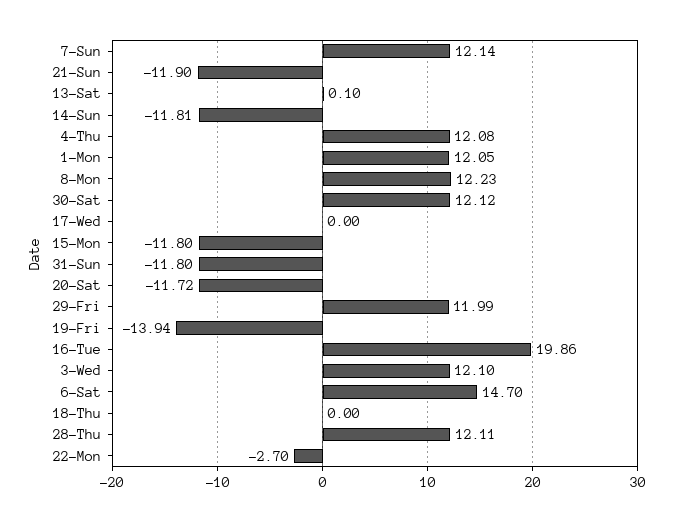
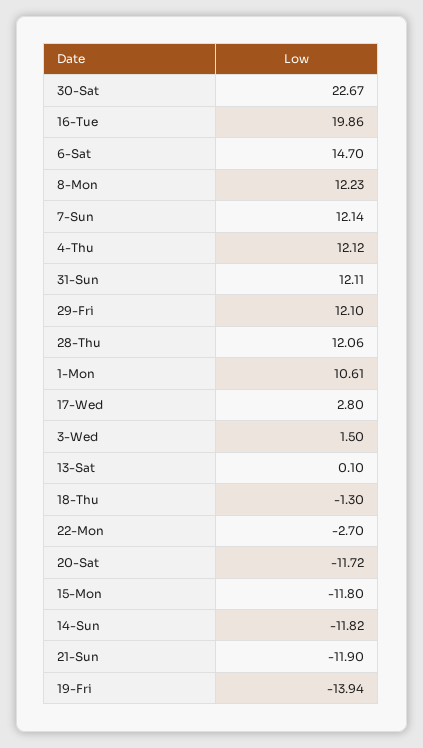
  {
    "7-Sun": 12.14,
    "21-Sun": -11.9,
    "13-Sat": 0.1,
-   "14-Sun": -11.81,
+   "14-Sun": -11.82,
-   "4-Thu": 12.08,
+   "4-Thu": 12.12,
-   "1-Mon": 12.05,
+   "1-Mon": 10.61,
    "8-Mon": 12.23,
-   "30-Sat": 12.12,
+   "30-Sat": 22.67,
-   "17-Wed": 0,
+   "17-Wed": 2.8,
    "15-Mon": -11.8,
-   "31-Sun": -11.8,
+   "31-Sun": 12.11,
    "20-Sat": -11.72,
-   "29-Fri": 11.99,
+   "29-Fri": 12.1,
    "19-Fri": -13.94,
    "16-Tue": 19.86,
-   "3-Wed": 12.1,
+   "3-Wed": 1.5,
    "6-Sat": 14.7,
-   "18-Thu": 0,
+   "18-Thu": -1.3,
-   "28-Thu": 12.11,
+   "28-Thu": 12.06,
    "22-Mon": -2.7
  }

